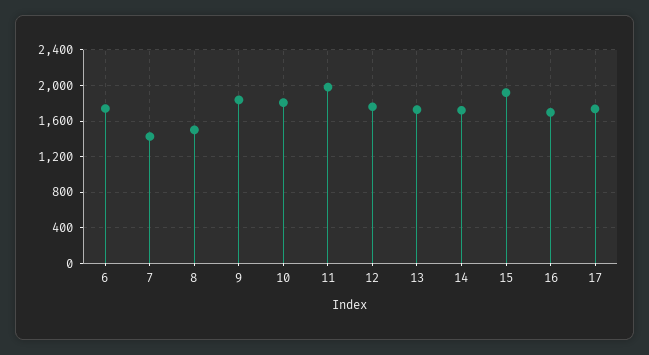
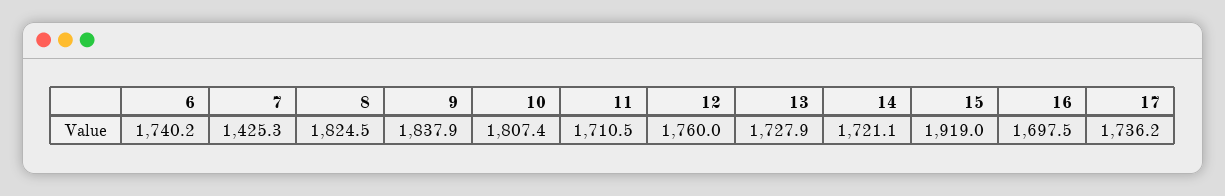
  {
    "6": 1740.2,
    "7": 1425.3,
-   "8": 1500,
+   "8": 1824.5,
    "9": 1837.9,
    "10": 1807.4,
-   "11": 2000,
+   "11": 1710.5,
    "12": 1760,
    "13": 1727.9,
    "14": 1721.1,
    "15": 1919,
    "16": 1697.5,
    "17": 1736.2
  }

